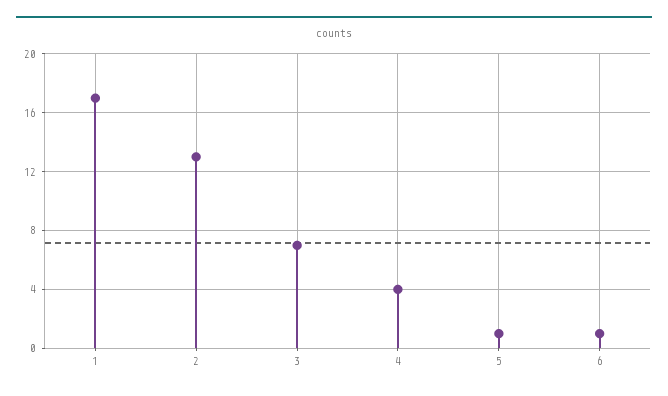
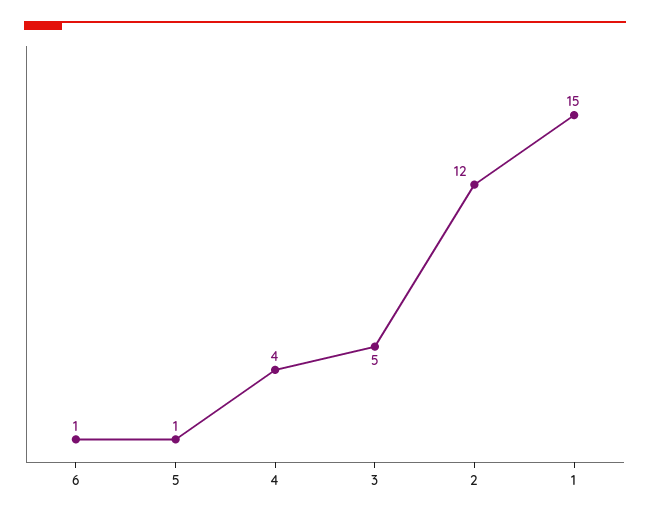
  {
-   "1": 17,
+   "1": 15,
-   "2": 13,
+   "2": 12,
-   "3": 7,
+   "3": 5,
    "4": 4,
    "5": 1,
    "6": 1
  }

